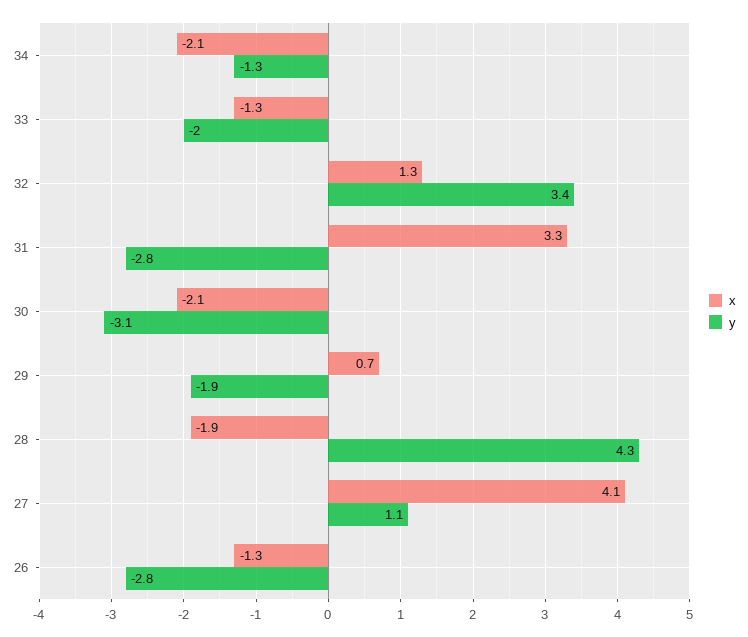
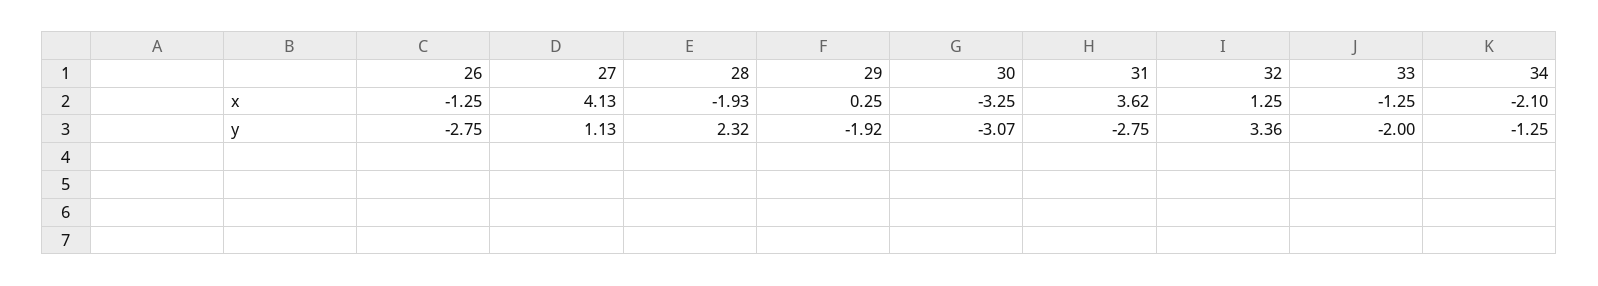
  {
    "x": {
      "34": -2.1,
      "33": -1.25,
      "32": 1.25,
-     "31": 3.3,
+     "31": 3.62,
-     "30": -2.1,
+     "30": -3.25,
-     "29": 0.7,
+     "29": 0.25,
      "28": -1.93,
      "27": 4.13,
      "26": -1.25
    },
    "y": {
      "34": -1.25,
      "33": -2,
      "32": 3.36,
      "31": -2.75,
      "30": -3.07,
      "29": -1.92,
-     "28": 4.3,
+     "28": 2.32,
      "27": 1.13,
      "26": -2.75
    }
  }

